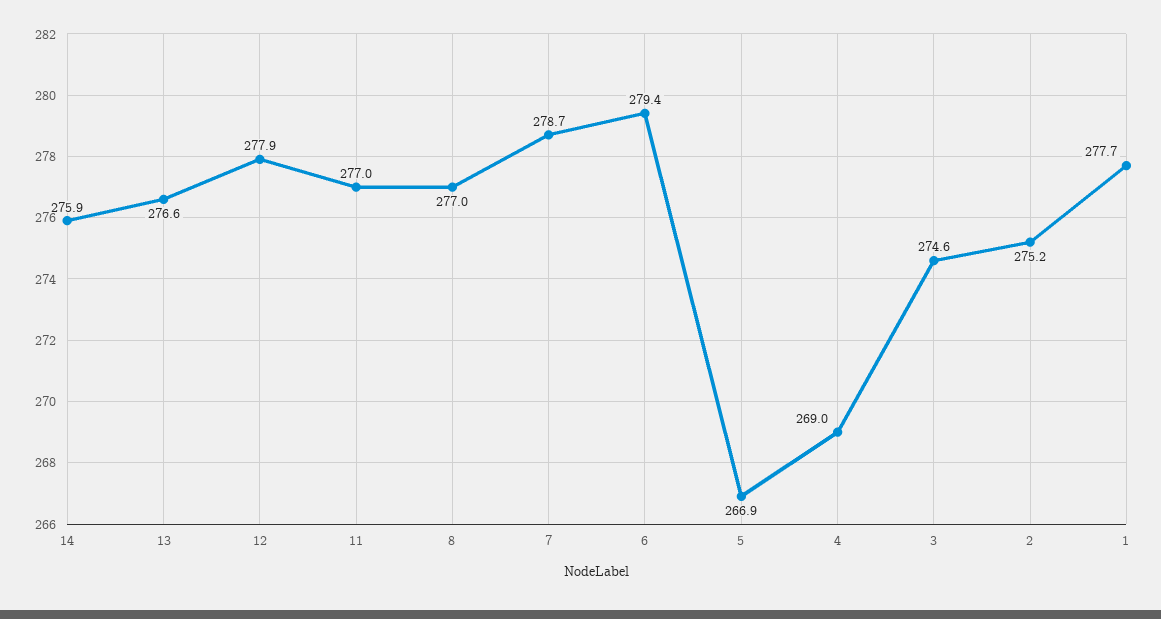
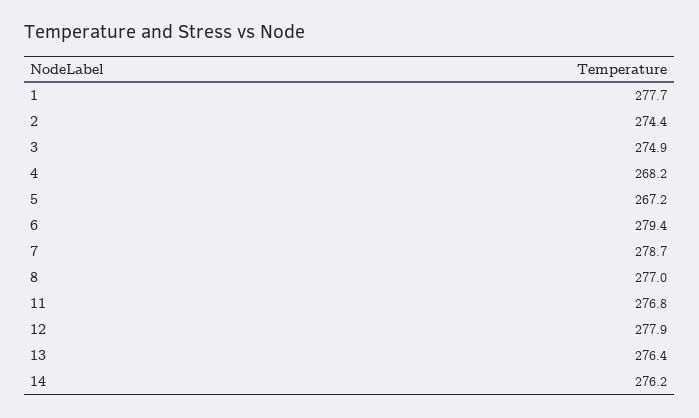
  {
-   "14": 275.9,
+   "14": 276.2,
-   "13": 276.6,
+   "13": 276.4,
    "12": 277.9,
-   "11": 277,
+   "11": 276.8,
    "8": 277,
    "7": 278.7,
    "6": 279.4,
-   "5": 266.9,
+   "5": 267.2,
-   "4": 269,
+   "4": 268.2,
-   "3": 274.6,
+   "3": 274.9,
-   "2": 275.2,
+   "2": 274.4,
    "1": 277.7
  }

